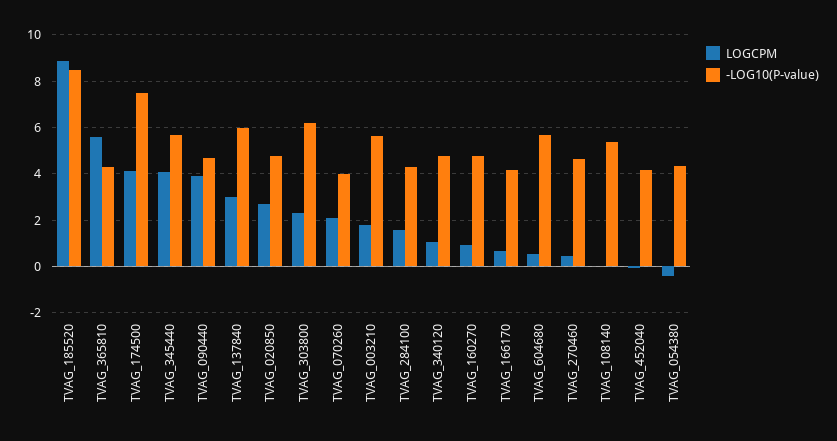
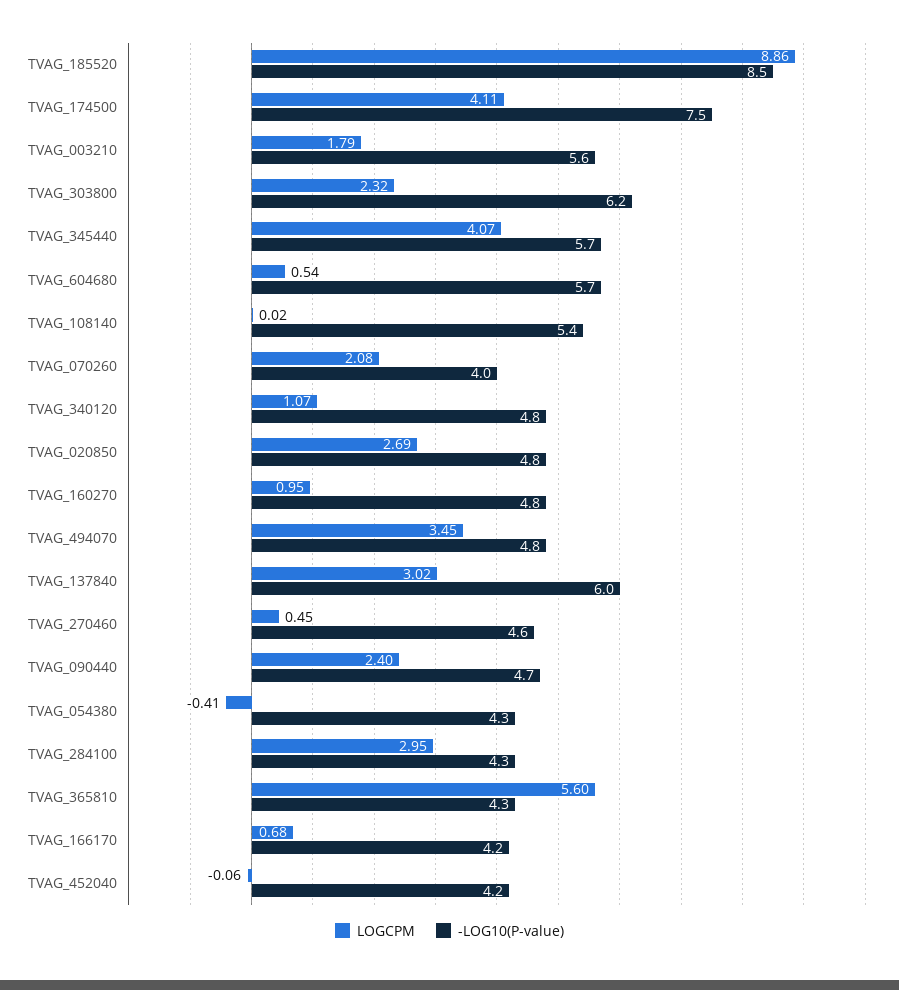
  {
    "LOGCPM": {
      "TVAG_185520": 8.86,
      "TVAG_365810": 5.6,
      "TVAG_174500": 4.11,
      "TVAG_345440": 4.07,
-     "TVAG_090440": 4,
+     "TVAG_090440": 2.4,
      "TVAG_137840": 3.02,
      "TVAG_020850": 2.69,
      "TVAG_303800": 2.32,
      "TVAG_070260": 2.08,
      "TVAG_003210": 1.79,
-     "TVAG_284100": 1.5,
+     "TVAG_284100": 2.95,
      "TVAG_340120": 1.07,
      "TVAG_160270": 0.95,
      "TVAG_166170": 0.68,
      "TVAG_604680": 0.54,
      "TVAG_270460": 0.45,
      "TVAG_108140": 0.02,
      "TVAG_452040": -0.06,
-     "TVAG_054380": -0.41
+     "TVAG_054380": -0.41,
+     "TVAG_494070": 3.45
    },
    "-LOG10(P-value)": {
      "TVAG_185520": 8.5,
      "TVAG_365810": 4.3,
      "TVAG_174500": 7.5,
      "TVAG_345440": 5.7,
      "TVAG_090440": 4.7,
      "TVAG_137840": 6,
      "TVAG_020850": 4.8,
      "TVAG_303800": 6.2,
      "TVAG_070260": 4,
      "TVAG_003210": 5.6,
      "TVAG_284100": 4.3,
      "TVAG_340120": 4.8,
      "TVAG_160270": 4.8,
      "TVAG_166170": 4.2,
      "TVAG_604680": 5.7,
      "TVAG_270460": 4.6,
      "TVAG_108140": 5.4,
      "TVAG_452040": 4.2,
-     "TVAG_054380": 4.3
+     "TVAG_054380": 4.3,
+     "TVAG_494070": 4.8
    }
  }

